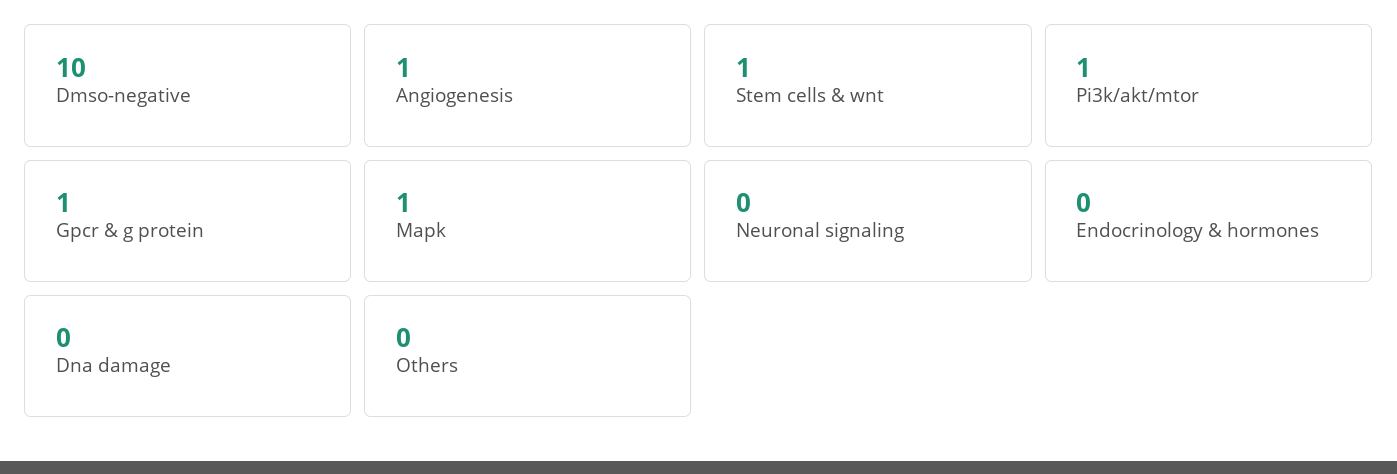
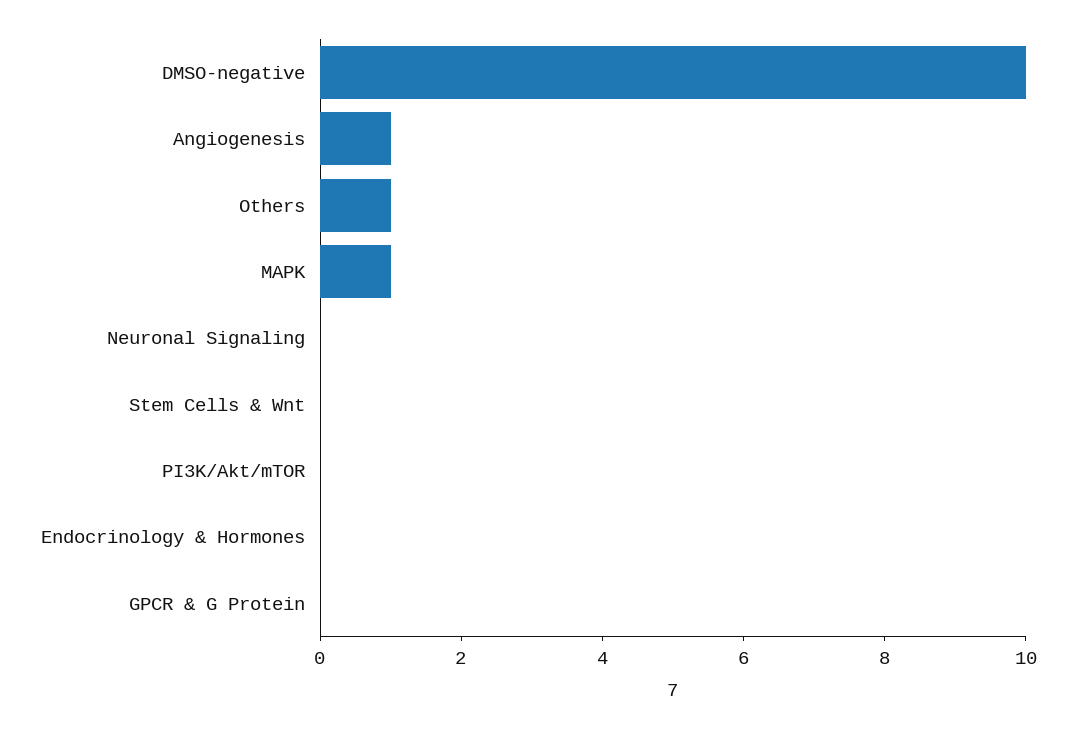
  {
    "Dmso-negative": 10,
    "Angiogenesis": 1,
-   "Stem cells & wnt": 1,
+   "Stem cells & wnt": 0,
-   "Pi3k/akt/mtor": 1,
+   "Pi3k/akt/mtor": 0,
-   "Gpcr & g protein": 1,
+   "Gpcr & g protein": 0,
    "Mapk": 1,
    "Neuronal signaling": 0,
    "Endocrinology & hormones": 0,
-   "Dna damage": 0,
-   "Others": 0
+   "Others": 1
  }

